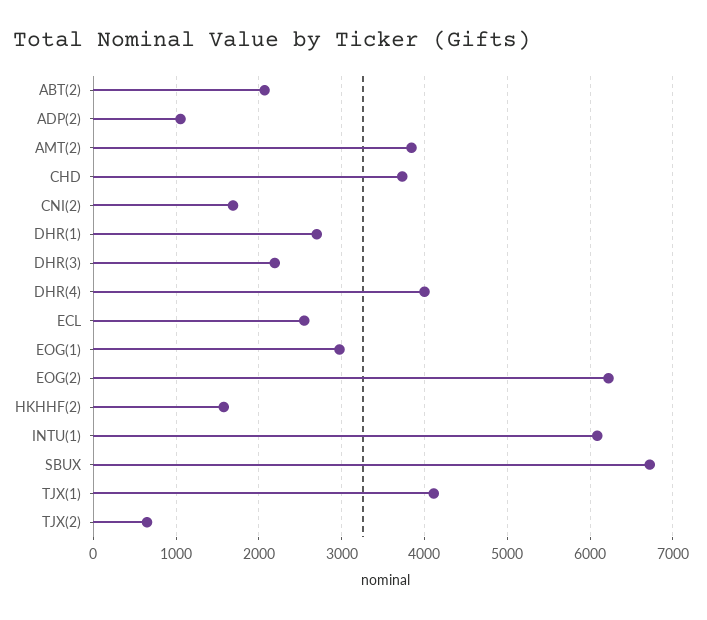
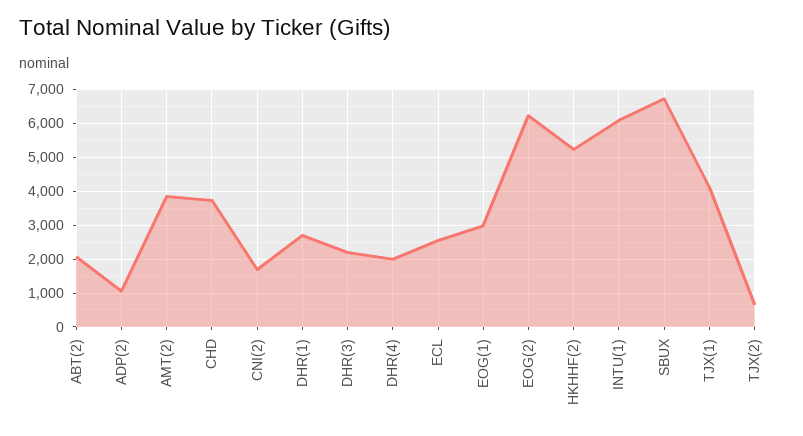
  {
    "ABT(2)": 2100,
    "ADP(2)": 1100,
    "AMT(2)": 3800,
    "CHD": 3700,
    "CNI(2)": 1700,
    "DHR(1)": 2700,
    "DHR(3)": 2200,
-   "DHR(4)": 4000,
+   "DHR(4)": 2000,
    "ECL": 2500,
    "EOG(1)": 3000,
    "EOG(2)": 6200,
-   "HKHHF(2)": 1600,
+   "HKHHF(2)": 5200,
    "INTU(1)": 6100,
    "SBUX": 6700,
    "TJX(1)": 4100,
    "TJX(2)": 700
  }

